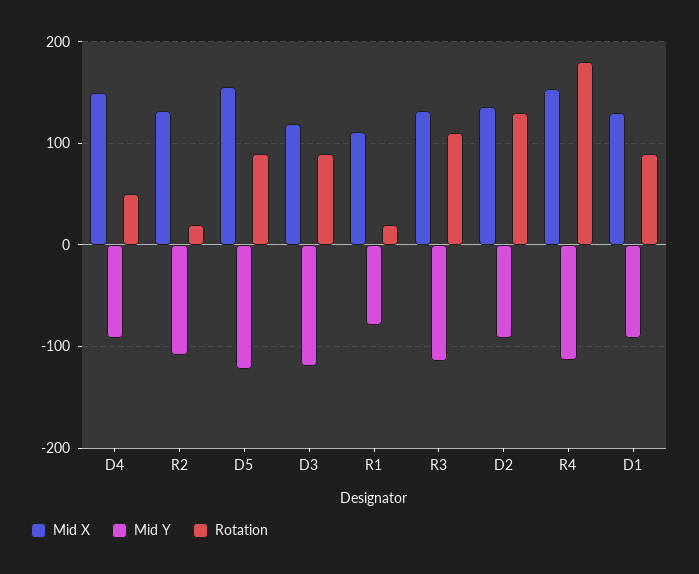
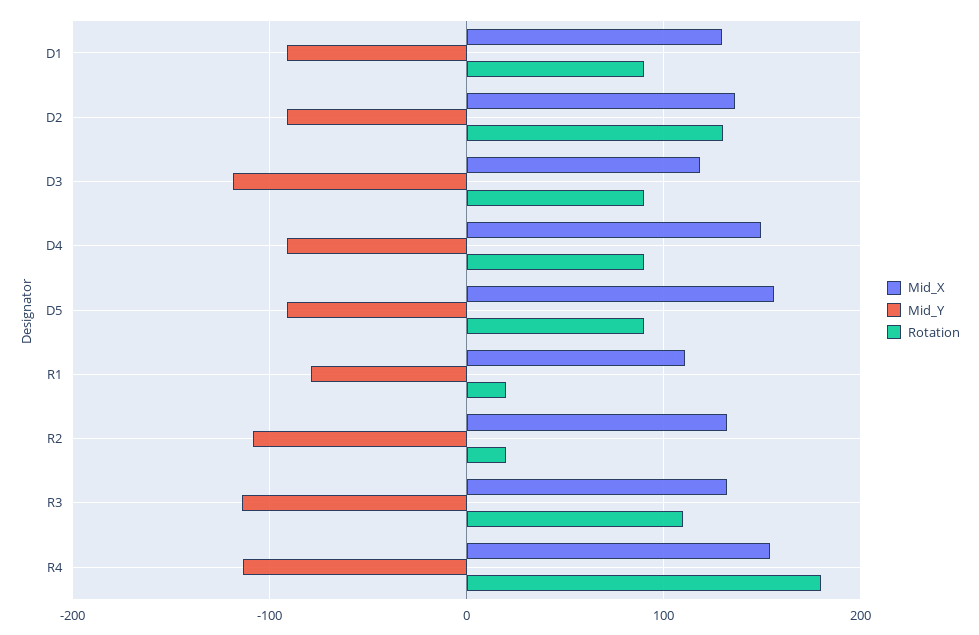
  {
    "Mid X": {
      "D4": 150,
      "R2": 130,
      "D5": 160,
      "D3": 120,
      "R1": 110,
      "R3": 130,
      "D2": 140,
      "R4": 150,
      "D1": 130
    },
    "Mid Y": {
      "D4": -90,
      "R2": -110,
-     "D5": -120,
+     "D5": -90,
      "D3": -120,
      "R1": -80,
      "R3": -110,
      "D2": -90,
      "R4": -110,
      "D1": -90
    },
    "Rotation": {
-     "D4": 50,
+     "D4": 90,
      "R2": 20,
      "D5": 90,
      "D3": 90,
      "R1": 20,
      "R3": 110,
      "D2": 130,
      "R4": 180,
      "D1": 90
    }
  }

